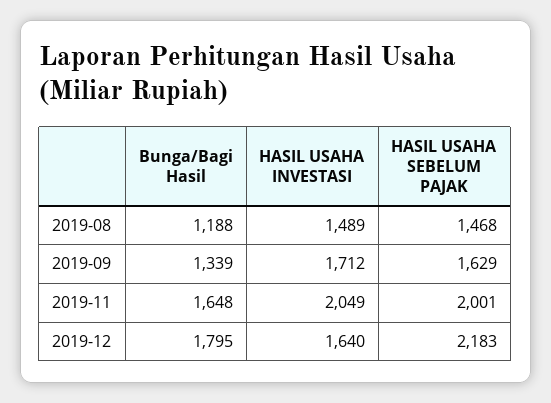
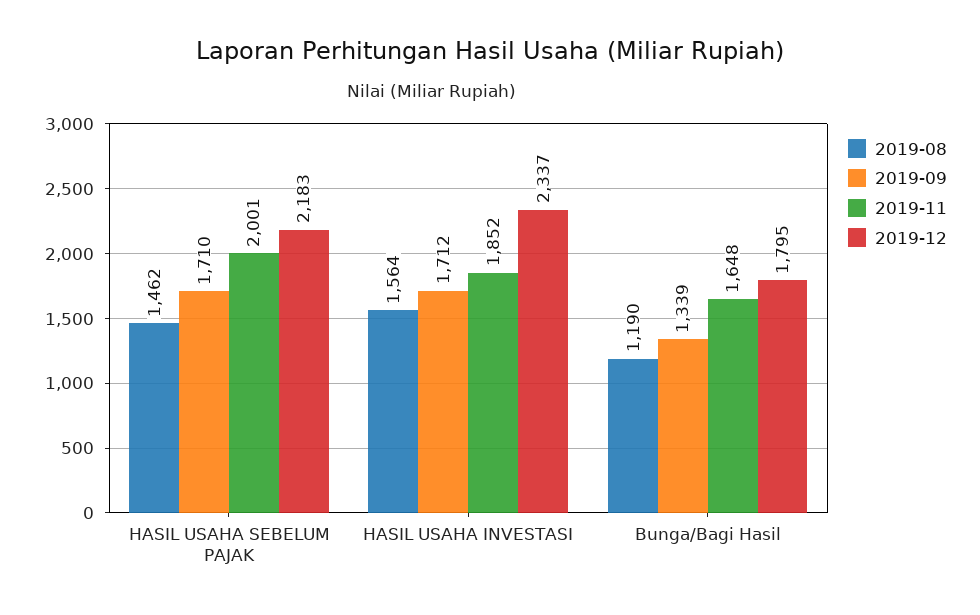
  {
    "2019-08": {
-     "Bunga/Bagi Hasil": 1188,
+     "Bunga/Bagi Hasil": 1190,
-     "HASIL USAHA INVESTASI": 1489,
+     "HASIL USAHA INVESTASI": 1564,
-     "HASIL USAHA SEBELUM PAJAK": 1468
+     "HASIL USAHA SEBELUM PAJAK": 1462
    },
    "2019-09": {
      "Bunga/Bagi Hasil": 1339,
      "HASIL USAHA INVESTASI": 1712,
-     "HASIL USAHA SEBELUM PAJAK": 1629
+     "HASIL USAHA SEBELUM PAJAK": 1710
    },
    "2019-11": {
      "Bunga/Bagi Hasil": 1648,
-     "HASIL USAHA INVESTASI": 2049,
+     "HASIL USAHA INVESTASI": 1852,
      "HASIL USAHA SEBELUM PAJAK": 2001
    },
    "2019-12": {
      "Bunga/Bagi Hasil": 1795,
-     "HASIL USAHA INVESTASI": 1640,
+     "HASIL USAHA INVESTASI": 2337,
      "HASIL USAHA SEBELUM PAJAK": 2183
    }
  }

